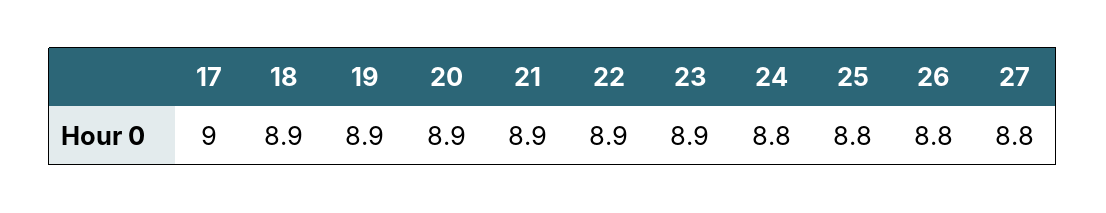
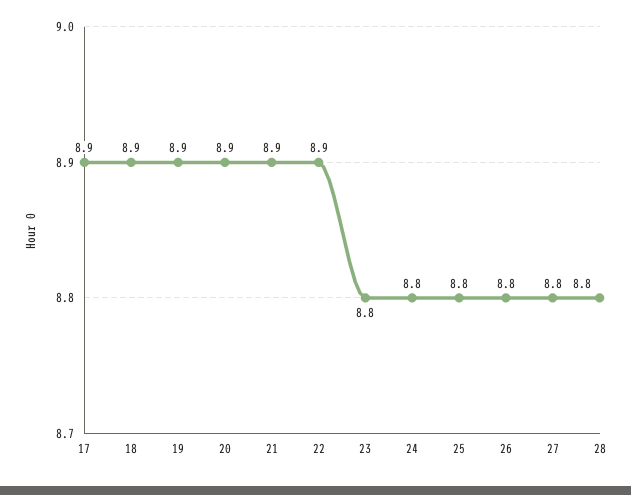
  {
-   "17": 9,
+   "17": 8.9,
    "18": 8.9,
    "19": 8.9,
    "20": 8.9,
    "21": 8.9,
    "22": 8.9,
-   "23": 8.9,
+   "23": 8.8,
    "24": 8.8,
    "25": 8.8,
    "26": 8.8,
-   "27": 8.8
+   "27": 8.8,
+   "28": 8.8
  }

